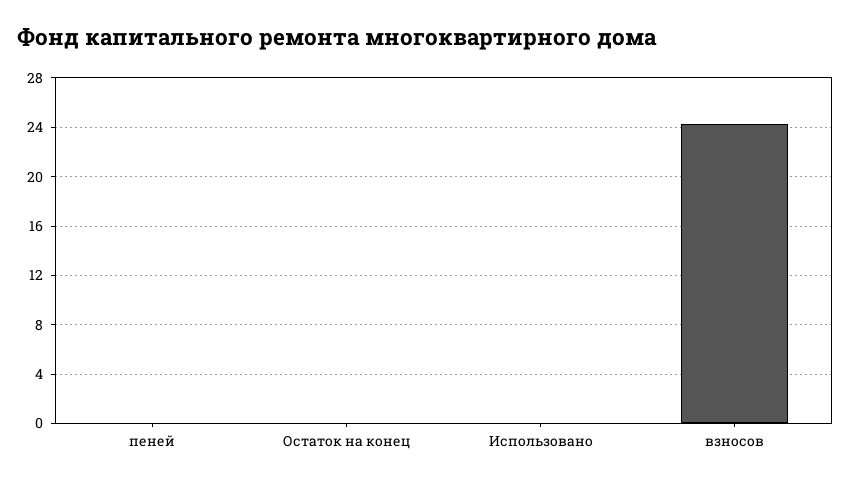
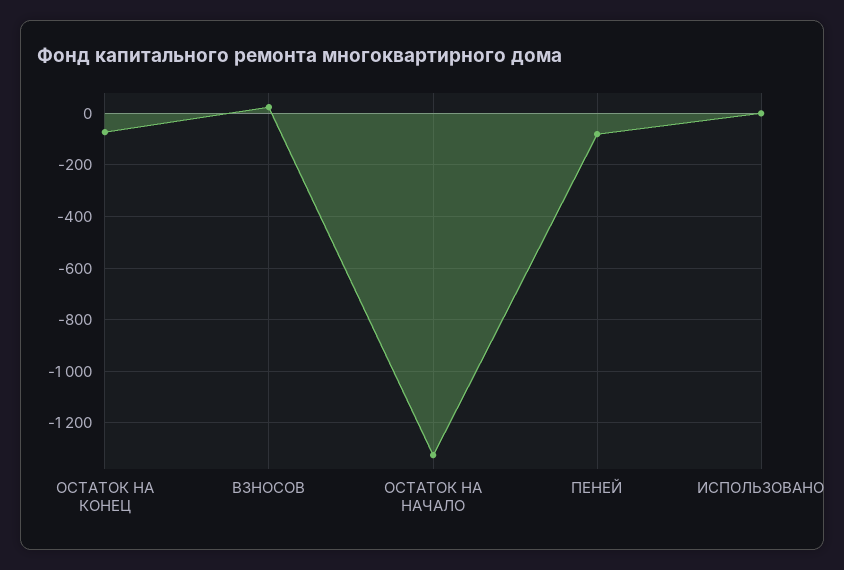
  {
-   "пеней": 0,
+   "пеней": -75,
-   "Остаток на конец": 0,
+   "Остаток на конец": -75,
    "Использовано": 0,
-   "взносов": 24.5
+   "взносов": 24.5,
+   "ОСТАТОК НА НАЧАЛО": -1325
  }

